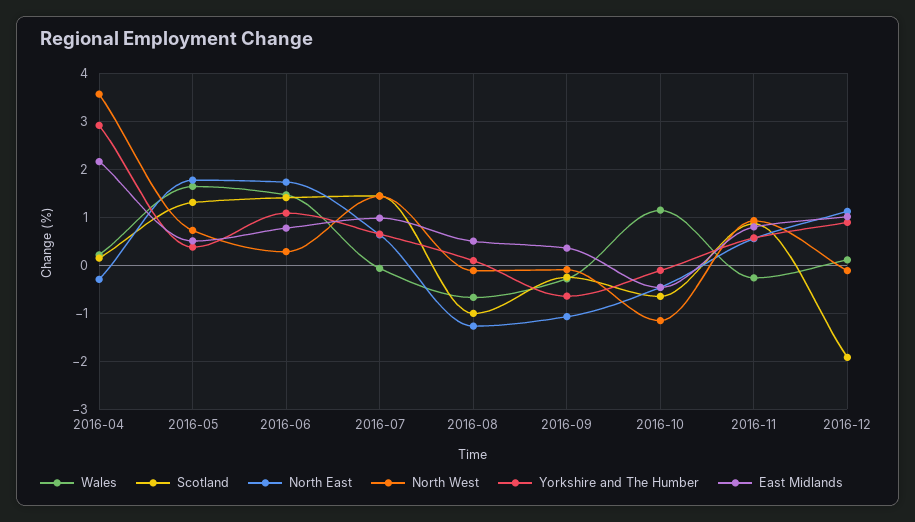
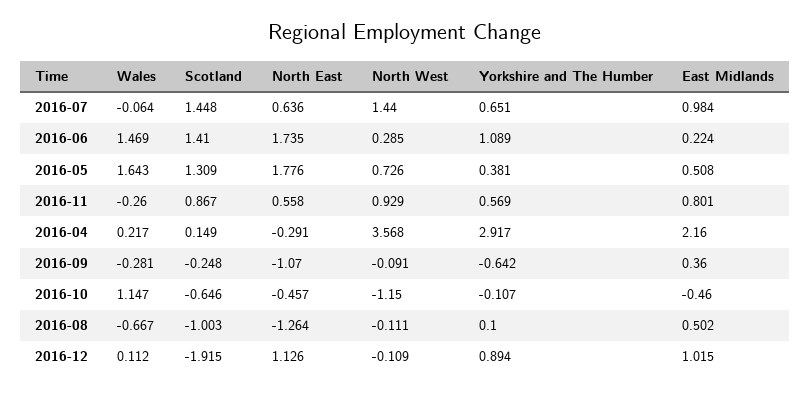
  {
    "Wales": {
      "2016-04": 0.217,
      "2016-05": 1.643,
      "2016-06": 1.469,
      "2016-07": -0.064,
      "2016-08": -0.667,
      "2016-09": -0.281,
      "2016-10": 1.147,
      "2016-11": -0.26,
      "2016-12": 0.112
    },
    "Scotland": {
      "2016-04": 0.149,
      "2016-05": 1.309,
      "2016-06": 1.41,
      "2016-07": 1.448,
      "2016-08": -1.003,
      "2016-09": -0.248,
      "2016-10": -0.646,
      "2016-11": 0.867,
      "2016-12": -1.915
    },
    "North East": {
      "2016-04": -0.291,
      "2016-05": 1.776,
      "2016-06": 1.735,
      "2016-07": 0.636,
      "2016-08": -1.264,
      "2016-09": -1.07,
      "2016-10": -0.457,
      "2016-11": 0.558,
      "2016-12": 1.126
    },
    "North West": {
      "2016-04": 3.568,
      "2016-05": 0.726,
      "2016-06": 0.285,
      "2016-07": 1.44,
      "2016-08": -0.111,
      "2016-09": -0.091,
      "2016-10": -1.15,
      "2016-11": 0.929,
      "2016-12": -0.109
    },
    "Yorkshire and The Humber": {
      "2016-04": 2.917,
      "2016-05": 0.381,
      "2016-06": 1.089,
      "2016-07": 0.651,
      "2016-08": 0.1,
      "2016-09": -0.642,
      "2016-10": -0.107,
      "2016-11": 0.569,
      "2016-12": 0.894
    },
    "East Midlands": {
      "2016-04": 2.16,
      "2016-05": 0.508,
-     "2016-06": 0.8,
+     "2016-06": 0.224,
      "2016-07": 0.984,
      "2016-08": 0.502,
      "2016-09": 0.36,
      "2016-10": -0.46,
      "2016-11": 0.801,
      "2016-12": 1.015
    }
  }

